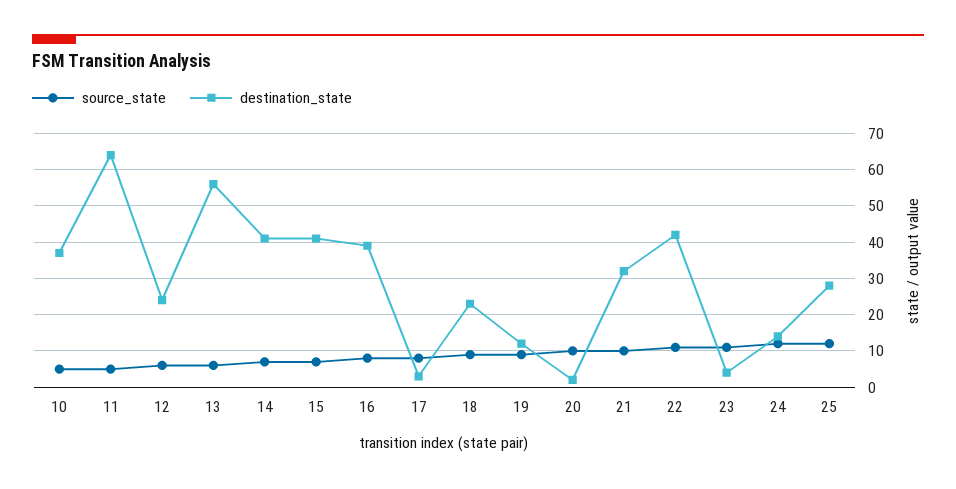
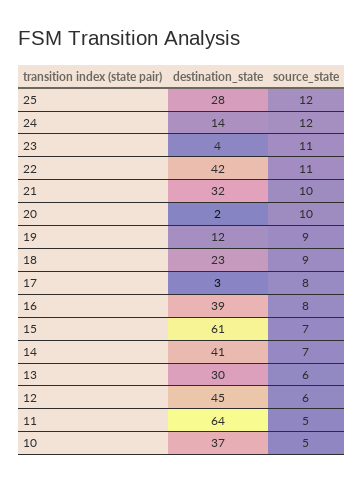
  {
    "source_state": {
      "10": 5,
      "11": 5,
      "12": 6,
      "13": 6,
      "14": 7,
      "15": 7,
      "16": 8,
      "17": 8,
      "18": 9,
      "19": 9,
      "20": 10,
      "21": 10,
      "22": 11,
      "23": 11,
      "24": 12,
      "25": 12
    },
    "destination_state": {
      "10": 37,
      "11": 64,
-     "12": 25,
+     "12": 45,
-     "13": 55,
+     "13": 30,
      "14": 41,
-     "15": 40,
+     "15": 61,
      "16": 39,
      "17": 3,
      "18": 23,
      "19": 12,
      "20": 2,
      "21": 32,
      "22": 42,
      "23": 4,
      "24": 14,
      "25": 28
    }
  }

